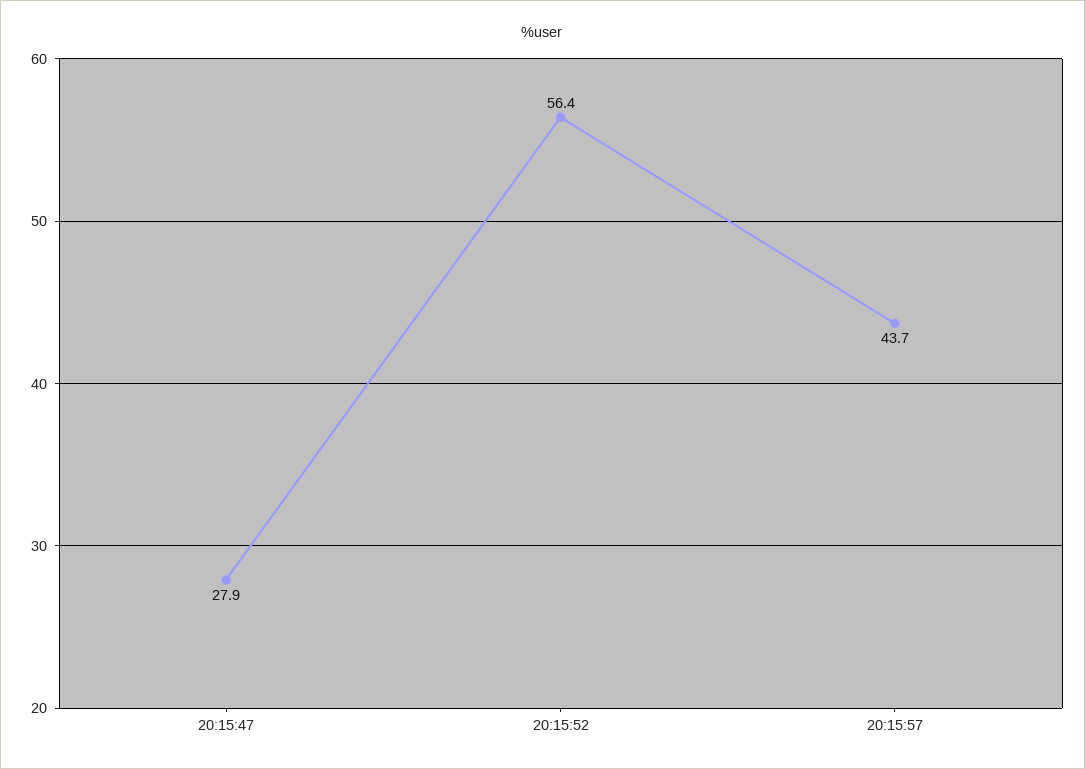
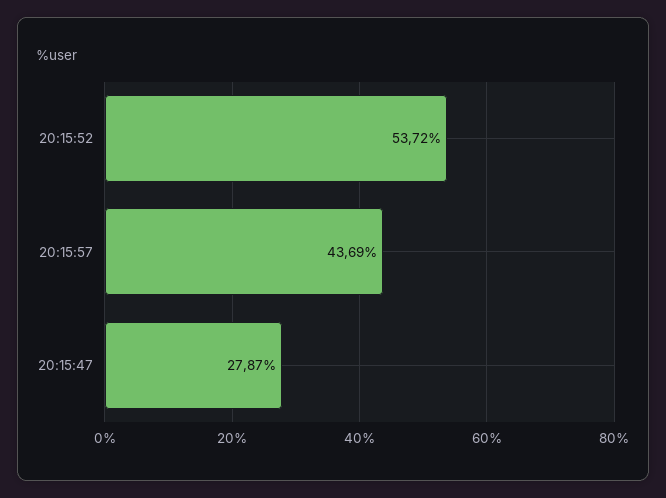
  {
    "20:15:47": 27.87,
-   "20:15:52": 56.4,
+   "20:15:52": 53.72,
    "20:15:57": 43.69
  }

